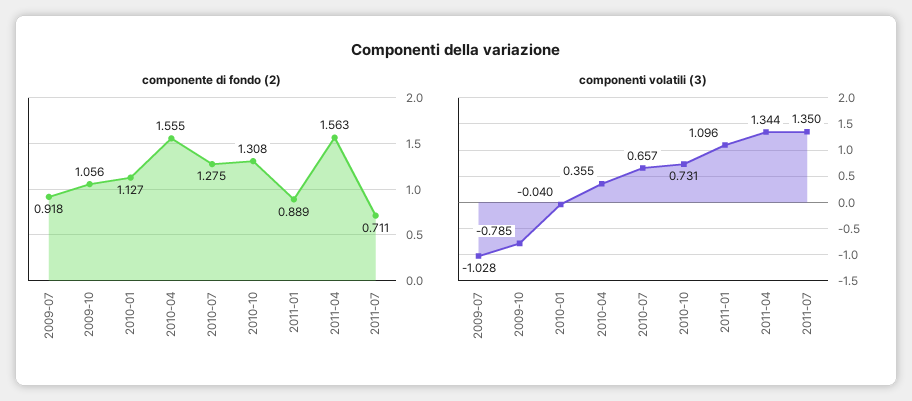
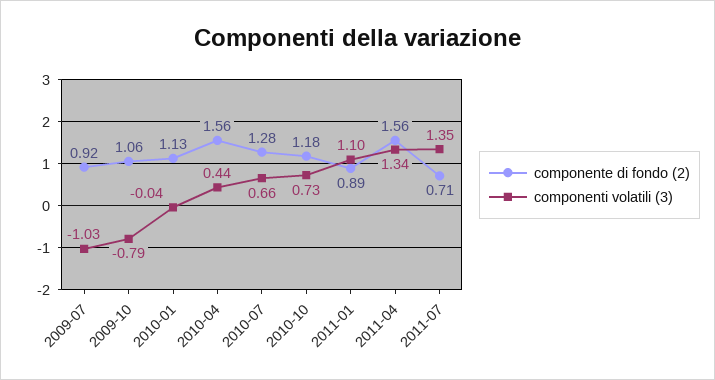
  {
    "componente di fondo (2)": {
      "2009-07": 0.918,
      "2009-10": 1.056,
      "2010-01": 1.127,
      "2010-04": 1.555,
      "2010-07": 1.275,
-     "2010-10": 1.308,
+     "2010-10": 1.18,
      "2011-01": 0.889,
      "2011-04": 1.563,
      "2011-07": 0.711
    },
    "componenti volatili (3)": {
      "2009-07": -1.028,
      "2009-10": -0.785,
      "2010-01": -0.04,
-     "2010-04": 0.355,
+     "2010-04": 0.44,
      "2010-07": 0.657,
      "2010-10": 0.731,
      "2011-01": 1.096,
      "2011-04": 1.344,
      "2011-07": 1.35
    }
  }

